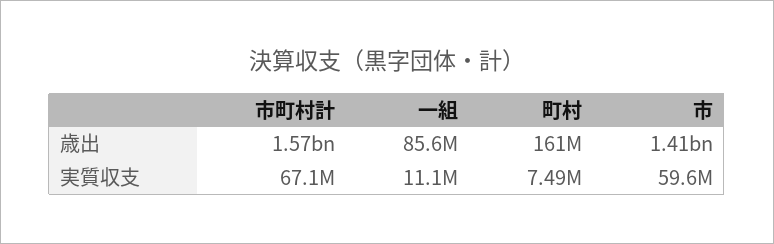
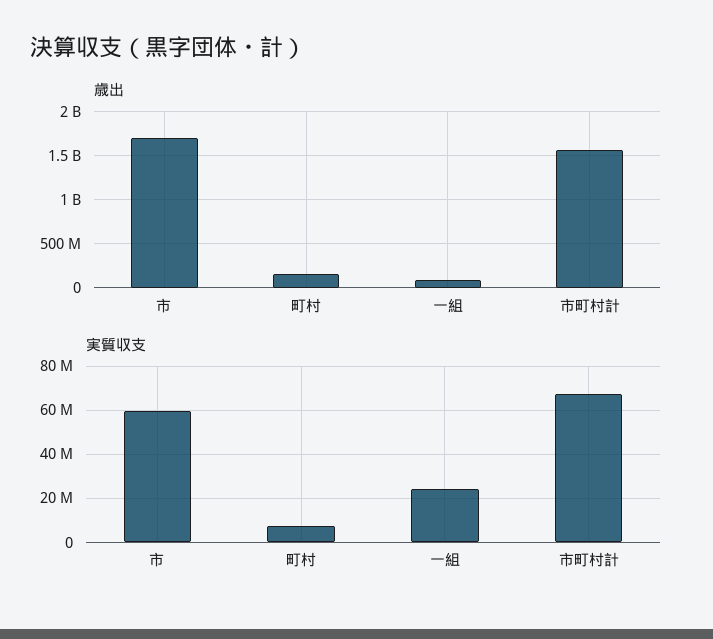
  {
    "歳出": {
      "市町村計": 1570000000,
      "一組": 85600000,
      "町村": 161000000,
-     "市": 1410000000
+     "市": 1700000000
    },
    "実質収支": {
      "市町村計": 67100000,
-     "一組": 11100000,
+     "一組": 25000000,
      "町村": 7490000,
      "市": 59600000
    }
  }

